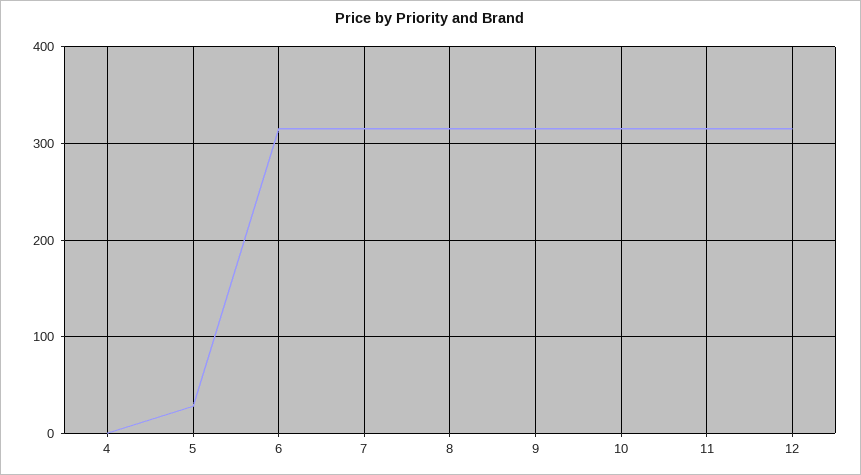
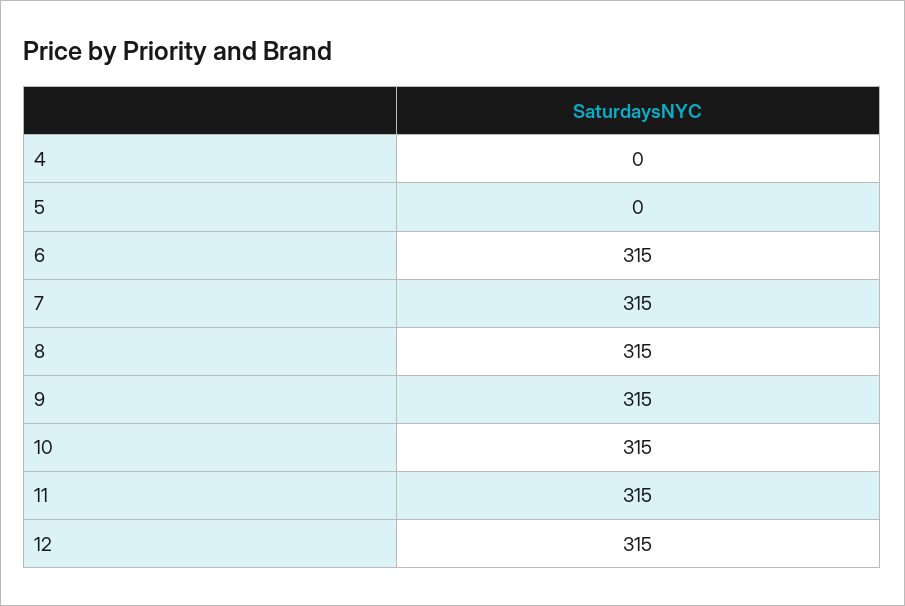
  {
    "4": 0,
-   "5": 30,
+   "5": 0,
    "6": 315,
    "7": 315,
    "8": 315,
    "9": 315,
    "10": 315,
    "11": 315,
    "12": 315
  }

